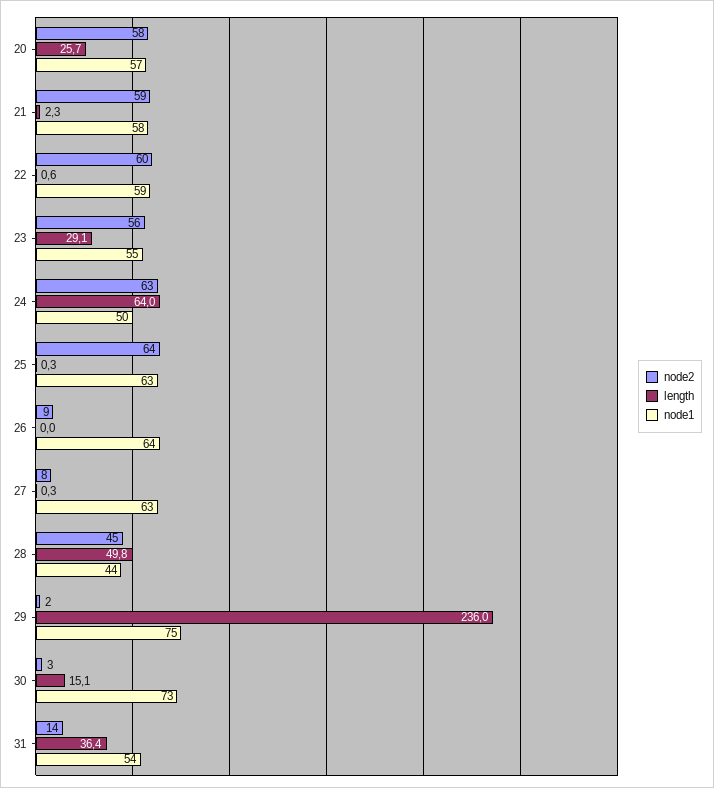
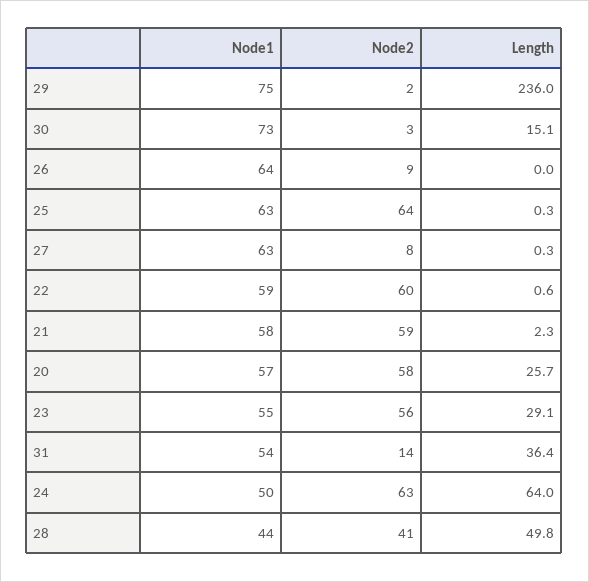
  {
    "node2": {
      "20": 58,
      "21": 59,
      "22": 60,
      "23": 56,
      "24": 63,
      "25": 64,
      "26": 9,
      "27": 8,
-     "28": 45,
+     "28": 41,
      "29": 2,
      "30": 3,
      "31": 14
    },
    "length": {
      "20": 25.7,
      "21": 2.3,
      "22": 0.6,
      "23": 29.1,
      "24": 64,
      "25": 0.3,
      "26": 0,
      "27": 0.3,
      "28": 49.8,
      "29": 236,
      "30": 15.1,
      "31": 36.4
    },
    "node1": {
      "20": 57,
      "21": 58,
      "22": 59,
      "23": 55,
      "24": 50,
      "25": 63,
      "26": 64,
      "27": 63,
      "28": 44,
      "29": 75,
      "30": 73,
      "31": 54
    }
  }

